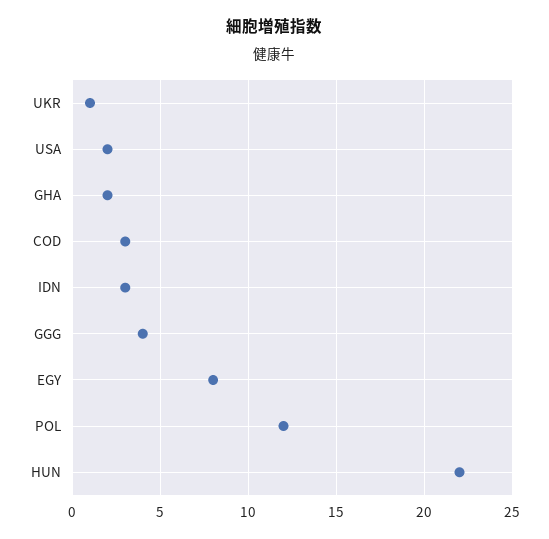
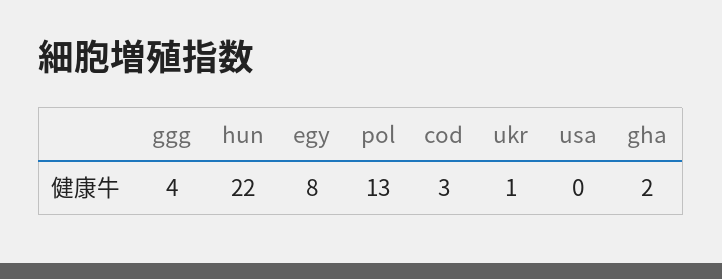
  {
    "UKR": 1,
-   "USA": 2,
+   "USA": 0,
    "GHA": 2,
    "COD": 3,
-   "IDN": 3,
    "GGG": 4,
    "EGY": 8,
-   "POL": 12,
+   "POL": 13,
    "HUN": 22
  }

